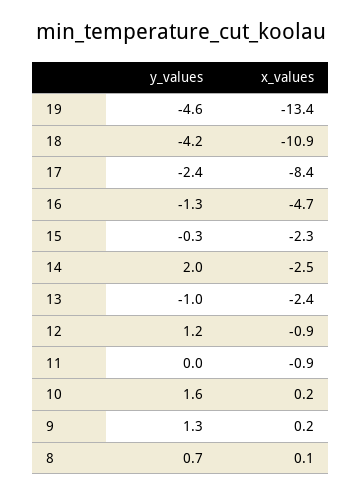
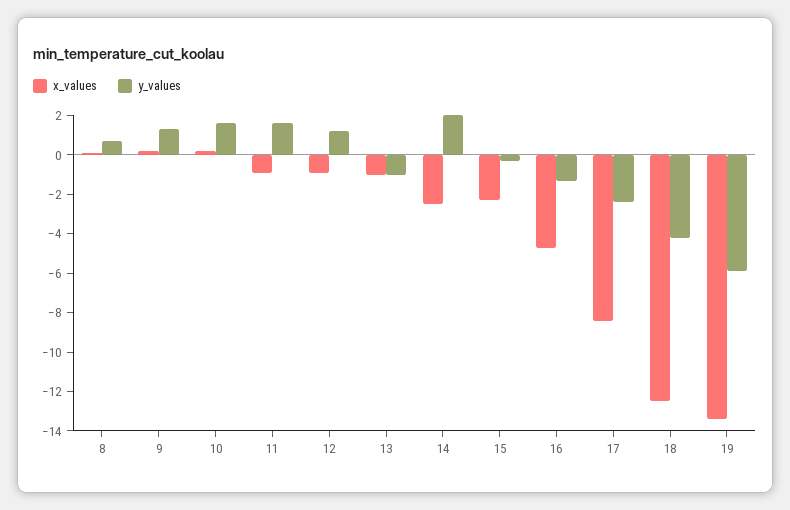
  {
    "y_values": {
-     "19": -4.6,
+     "19": -6,
      "18": -4.2,
      "17": -2.4,
      "16": -1.3,
      "15": -0.3,
      "14": 2,
      "13": -1,
      "12": 1.2,
-     "11": 0,
+     "11": 1.5,
      "10": 1.6,
      "9": 1.3,
      "8": 0.7
    },
    "x_values": {
      "19": -13.4,
-     "18": -10.9,
+     "18": -12.5,
      "17": -8.4,
      "16": -4.7,
      "15": -2.3,
      "14": -2.5,
-     "13": -2.4,
+     "13": -1,
      "12": -0.9,
      "11": -0.9,
      "10": 0.2,
      "9": 0.2,
      "8": 0.1
    }
  }

